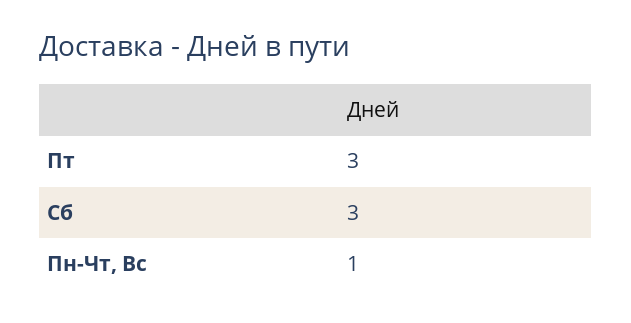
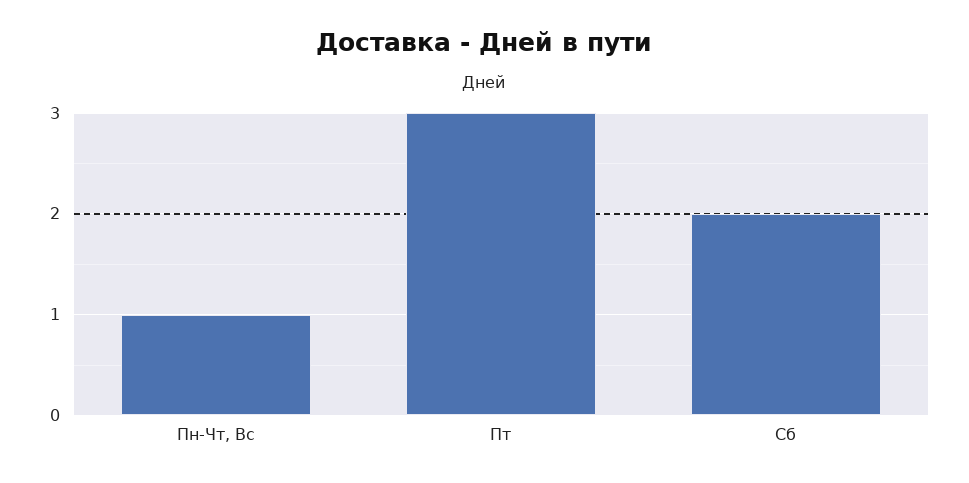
  {
    "Пт": 3,
-   "Сб": 3,
+   "Сб": 2,
    "Пн-Чт, Вс": 1
  }

